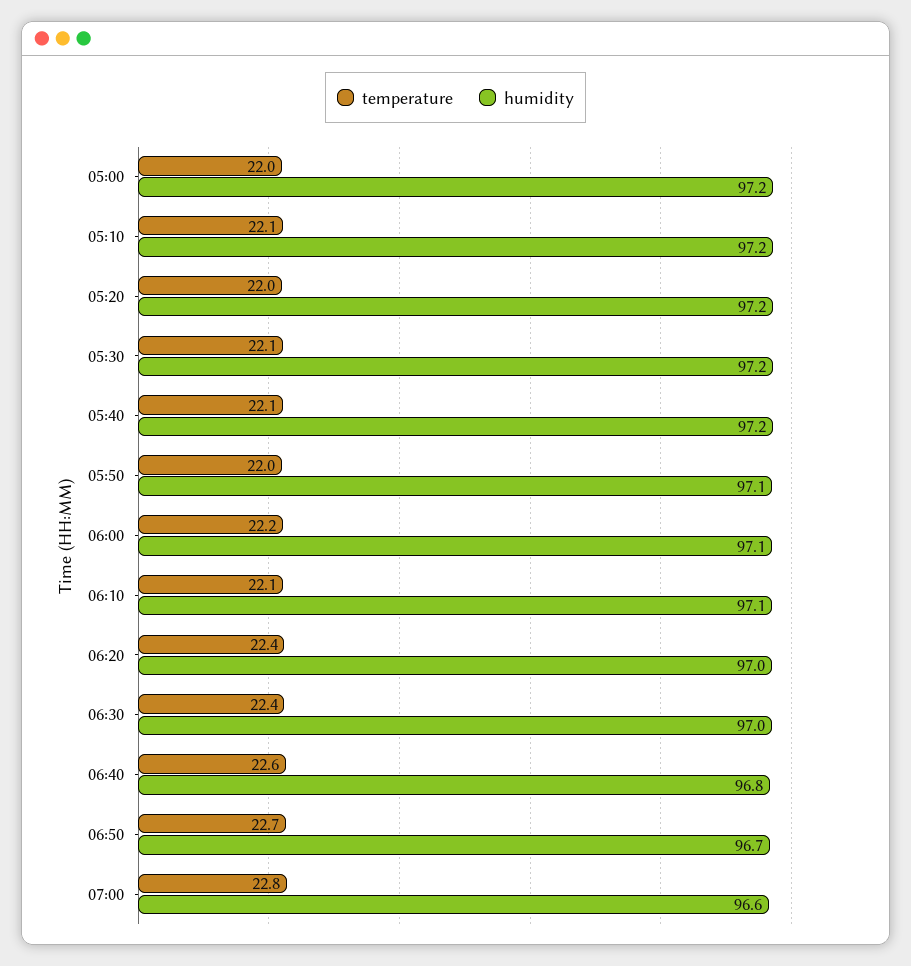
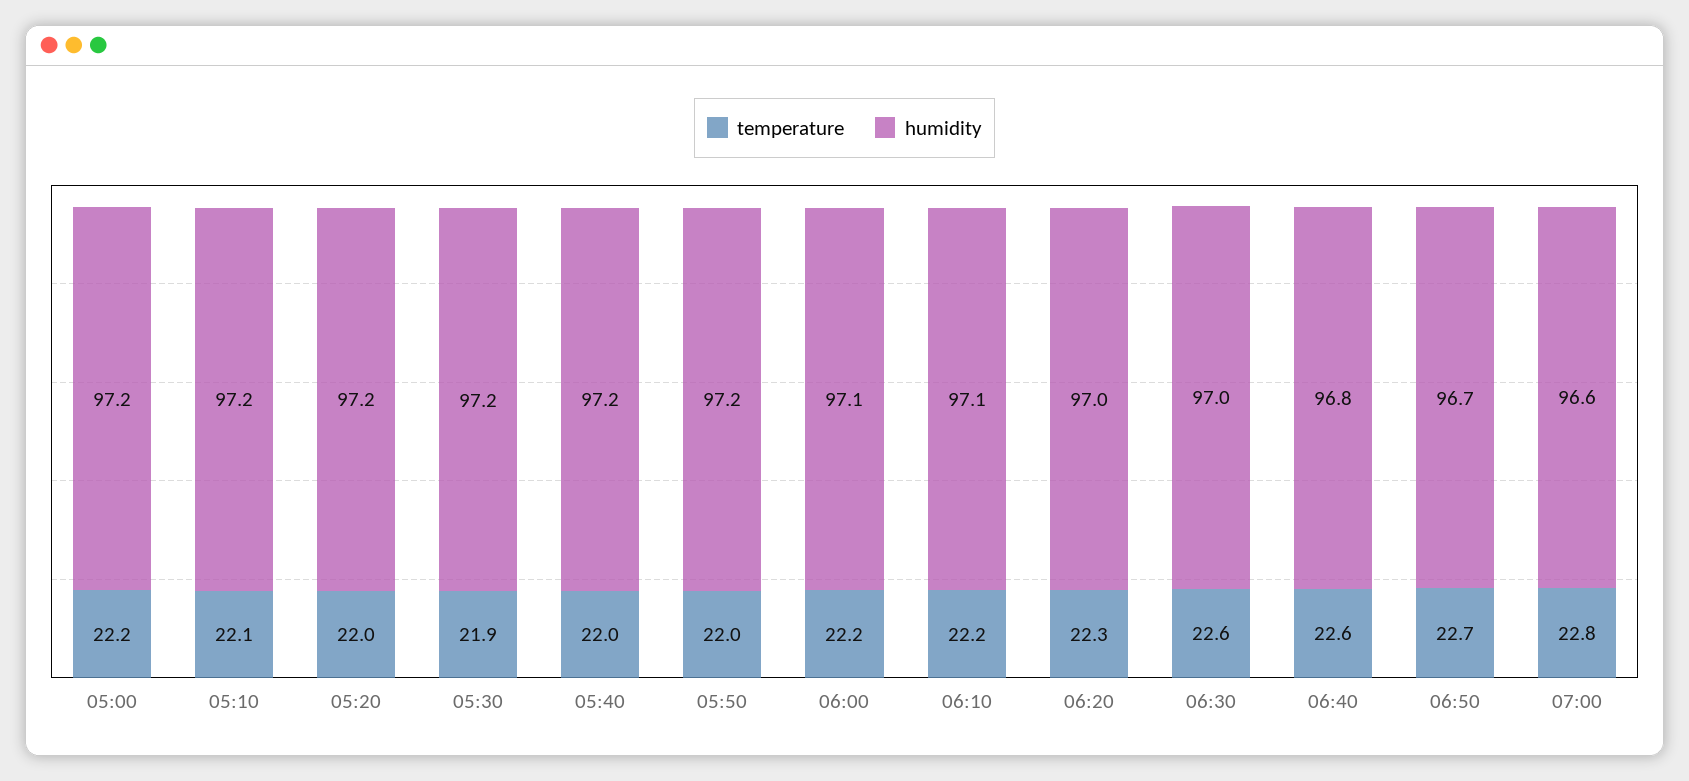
  {
    "temperature": {
-     "05:00": 22,
+     "05:00": 22.2,
      "05:10": 22.1,
      "05:20": 22,
-     "05:30": 22.1,
+     "05:30": 21.9,
-     "05:40": 22.1,
+     "05:40": 22,
      "05:50": 22,
      "06:00": 22.2,
-     "06:10": 22.1,
+     "06:10": 22.2,
-     "06:20": 22.4,
+     "06:20": 22.3,
-     "06:30": 22.4,
+     "06:30": 22.6,
      "06:40": 22.6,
      "06:50": 22.7,
      "07:00": 22.8
    },
    "humidity": {
      "05:00": 97.2,
      "05:10": 97.2,
      "05:20": 97.2,
      "05:30": 97.2,
      "05:40": 97.2,
-     "05:50": 97.1,
+     "05:50": 97.2,
      "06:00": 97.1,
      "06:10": 97.1,
      "06:20": 97,
      "06:30": 97,
      "06:40": 96.8,
      "06:50": 96.7,
      "07:00": 96.6
    }
  }

